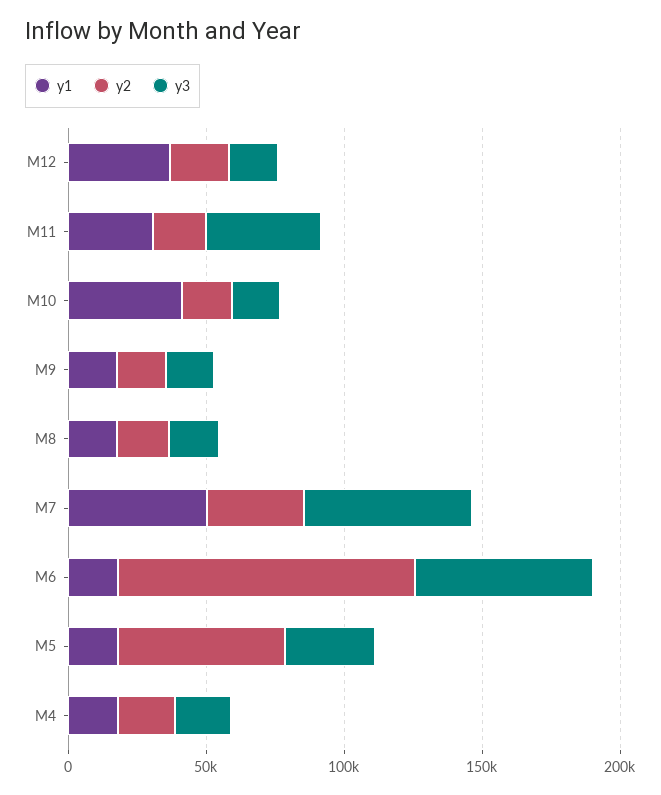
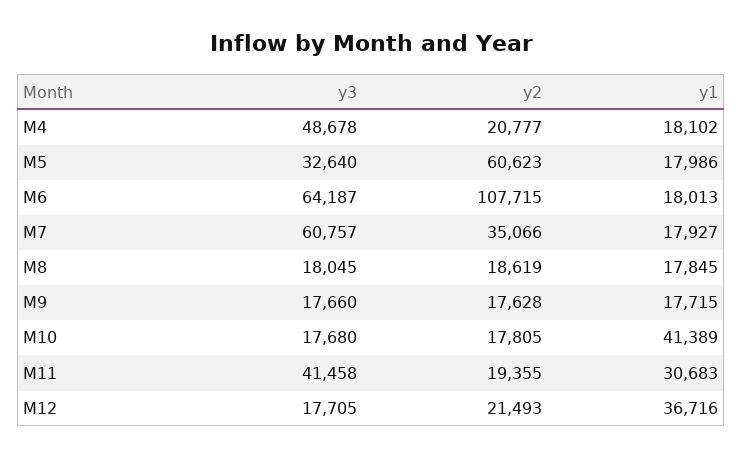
  {
    "y1": {
      "M12": 36716,
      "M11": 30683,
      "M10": 41389,
      "M9": 17715,
      "M8": 17845,
-     "M7": 50000,
+     "M7": 17927,
      "M6": 18013,
      "M5": 17986,
      "M4": 18102
    },
    "y2": {
      "M12": 21493,
      "M11": 19355,
      "M10": 17805,
      "M9": 17628,
      "M8": 18619,
      "M7": 35066,
      "M6": 107715,
      "M5": 60623,
      "M4": 20777
    },
    "y3": {
      "M12": 17705,
      "M11": 41458,
      "M10": 17680,
      "M9": 17660,
      "M8": 18045,
      "M7": 60757,
      "M6": 64187,
      "M5": 32640,
-     "M4": 20000
+     "M4": 48678
    }
  }

